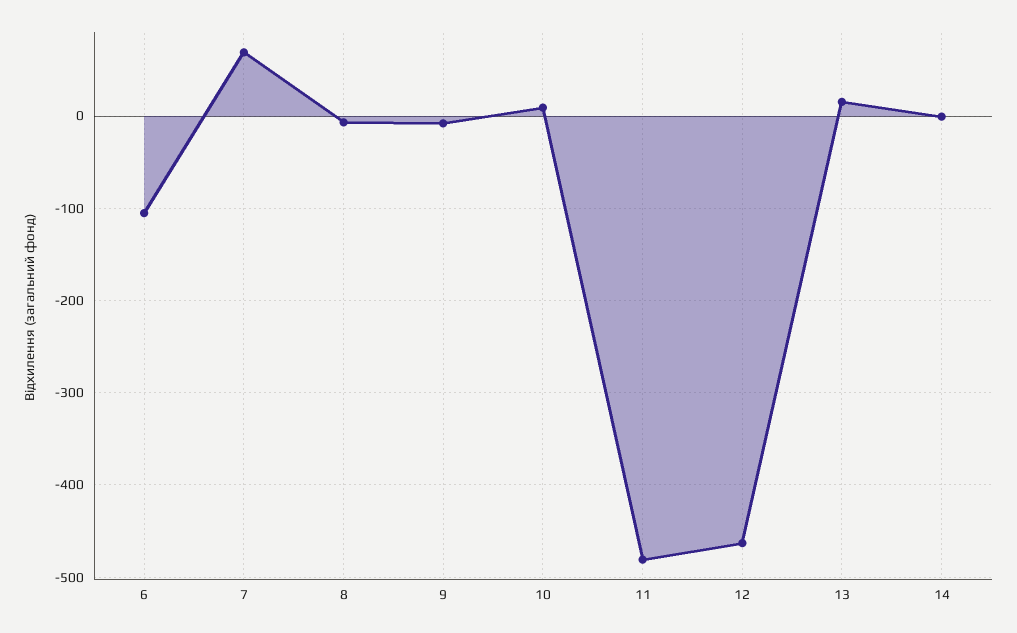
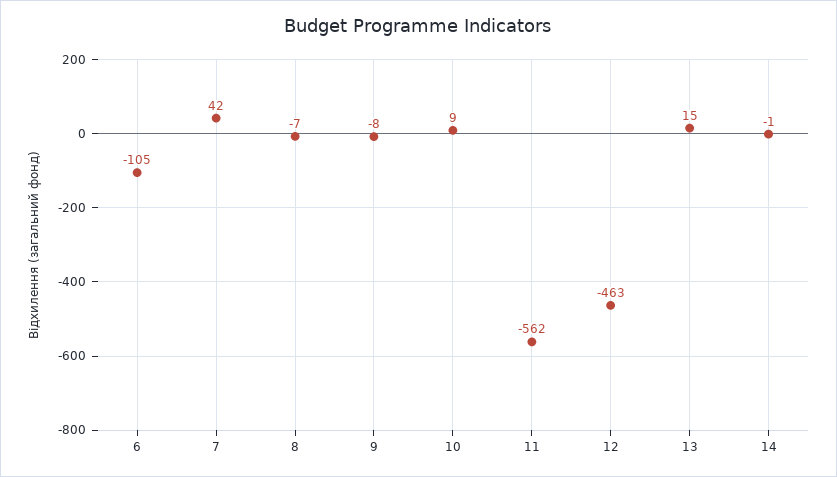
  {
    "6": -105,
-   "7": 70,
+   "7": 42,
    "8": -7,
    "9": -8,
    "10": 9,
-   "11": -480,
+   "11": -562,
    "12": -463,
    "13": 15,
    "14": -1
  }

